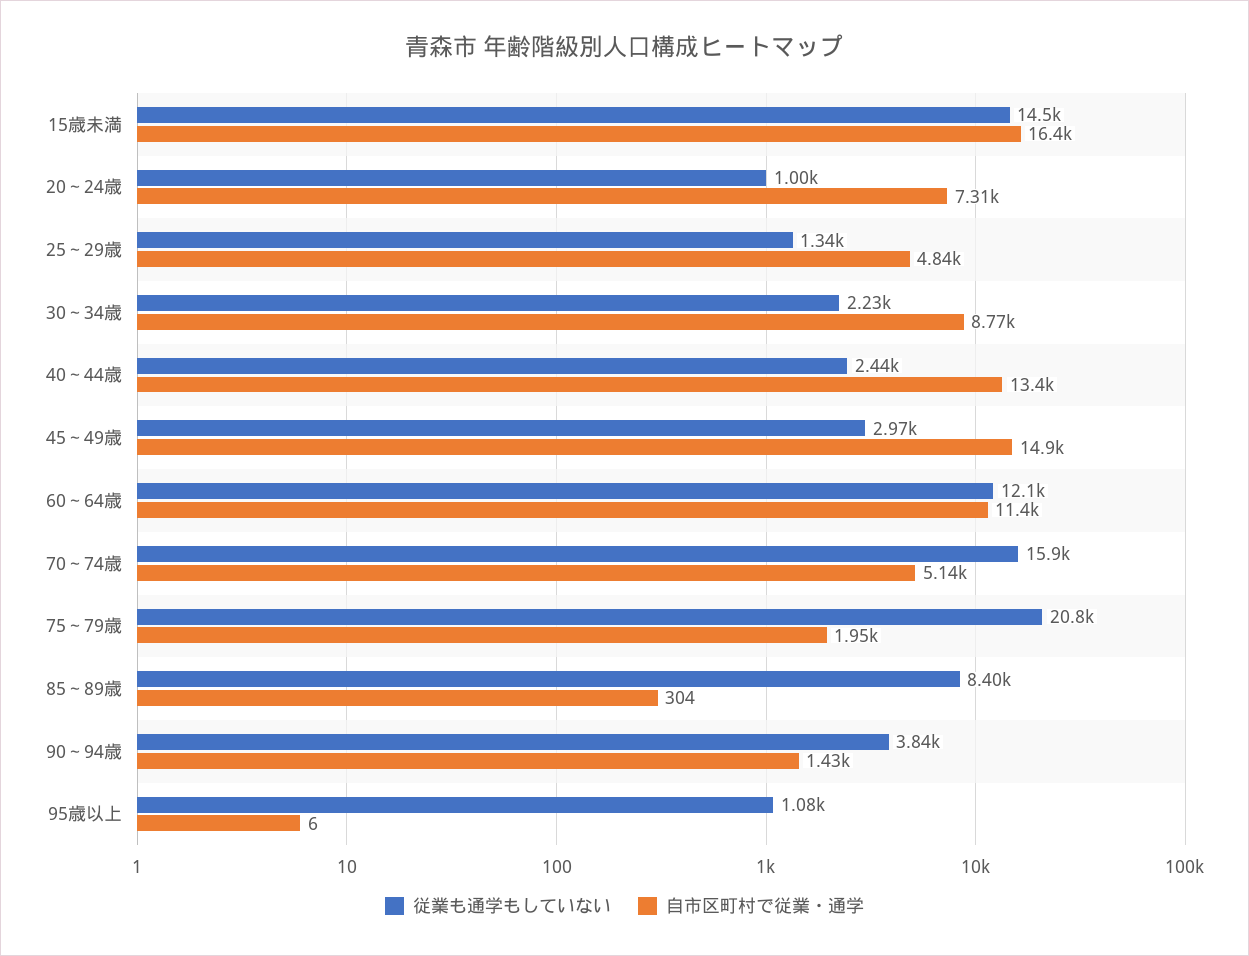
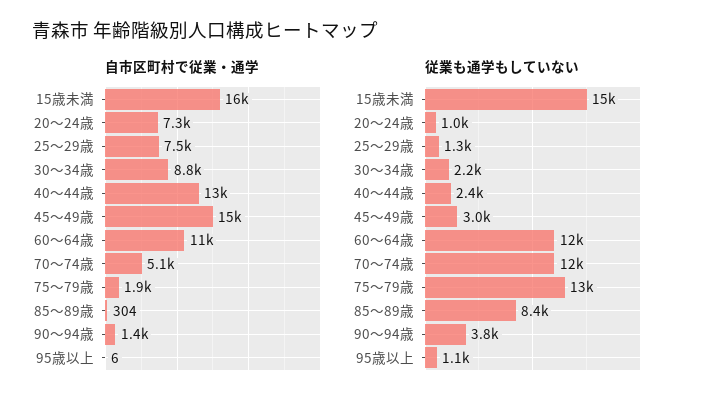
  {
    "従業も通学もしていない": {
      "15歳未満": 14500,
      "20～24歳": 1000,
      "25～29歳": 1340,
      "30～34歳": 2230,
      "40～44歳": 2440,
      "45～49歳": 2970,
      "60～64歳": 12100,
-     "70～74歳": 15900,
+     "70～74歳": 12000,
-     "75～79歳": 20800,
+     "75～79歳": 13000,
      "85～89歳": 8400,
      "90～94歳": 3840,
      "95歳以上": 1080
    },
    "自市区町村で従業・通学": {
      "15歳未満": 16400,
      "20～24歳": 7310,
-     "25～29歳": 4840,
+     "25～29歳": 7500,
      "30～34歳": 8770,
      "40～44歳": 13400,
      "45～49歳": 14900,
      "60～64歳": 11400,
      "70～74歳": 5140,
      "75～79歳": 1950,
      "85～89歳": 304,
      "90～94歳": 1430,
      "95歳以上": 6
    }
  }

